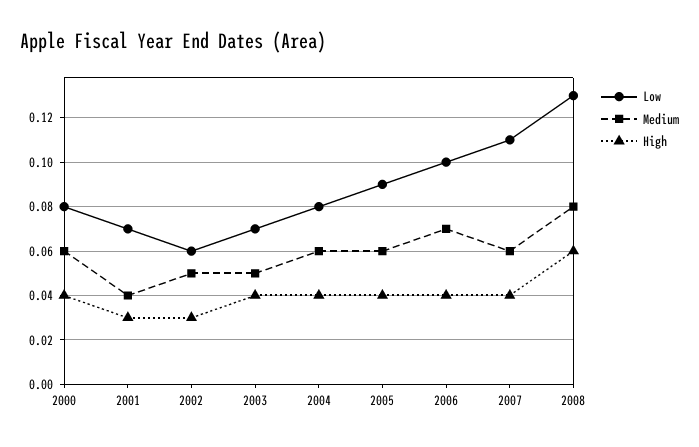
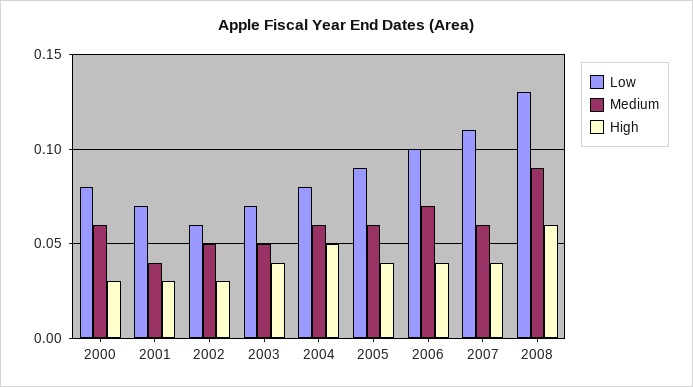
  {
    "Low": {
      "2000": 0.08,
      "2001": 0.07,
      "2002": 0.06,
      "2003": 0.07,
      "2004": 0.08,
      "2005": 0.09,
      "2006": 0.1,
      "2007": 0.11,
      "2008": 0.13
    },
    "Medium": {
      "2000": 0.06,
      "2001": 0.04,
      "2002": 0.05,
      "2003": 0.05,
      "2004": 0.06,
      "2005": 0.06,
      "2006": 0.07,
      "2007": 0.06,
-     "2008": 0.08
+     "2008": 0.09
    },
    "High": {
-     "2000": 0.04,
+     "2000": 0.03,
      "2001": 0.03,
      "2002": 0.03,
      "2003": 0.04,
-     "2004": 0.04,
+     "2004": 0.05,
      "2005": 0.04,
      "2006": 0.04,
      "2007": 0.04,
      "2008": 0.06
    }
  }

